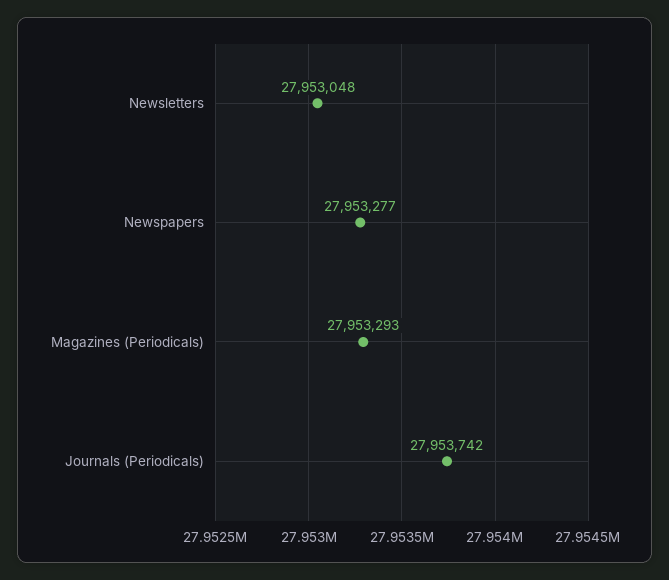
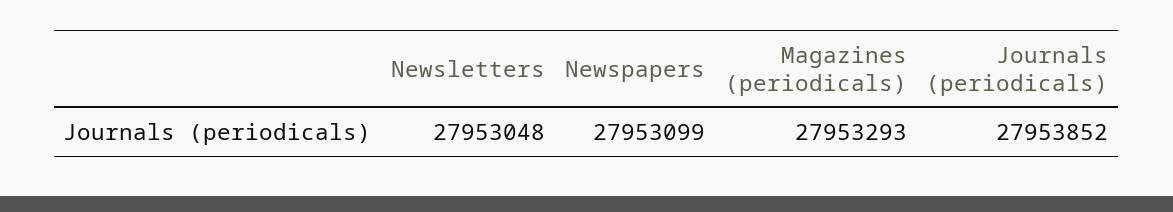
  {
    "Newsletters": 27953048,
-   "Newspapers": 27953277,
+   "Newspapers": 27953099,
    "Magazines (Periodicals)": 27953293,
-   "Journals (Periodicals)": 27953742
+   "Journals (Periodicals)": 27953852
  }

